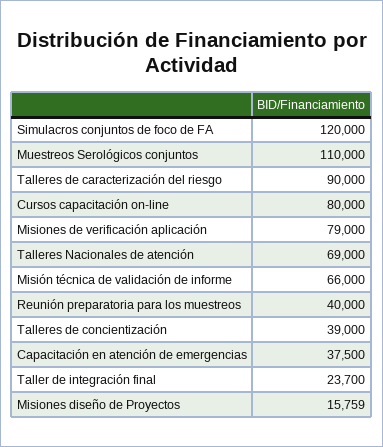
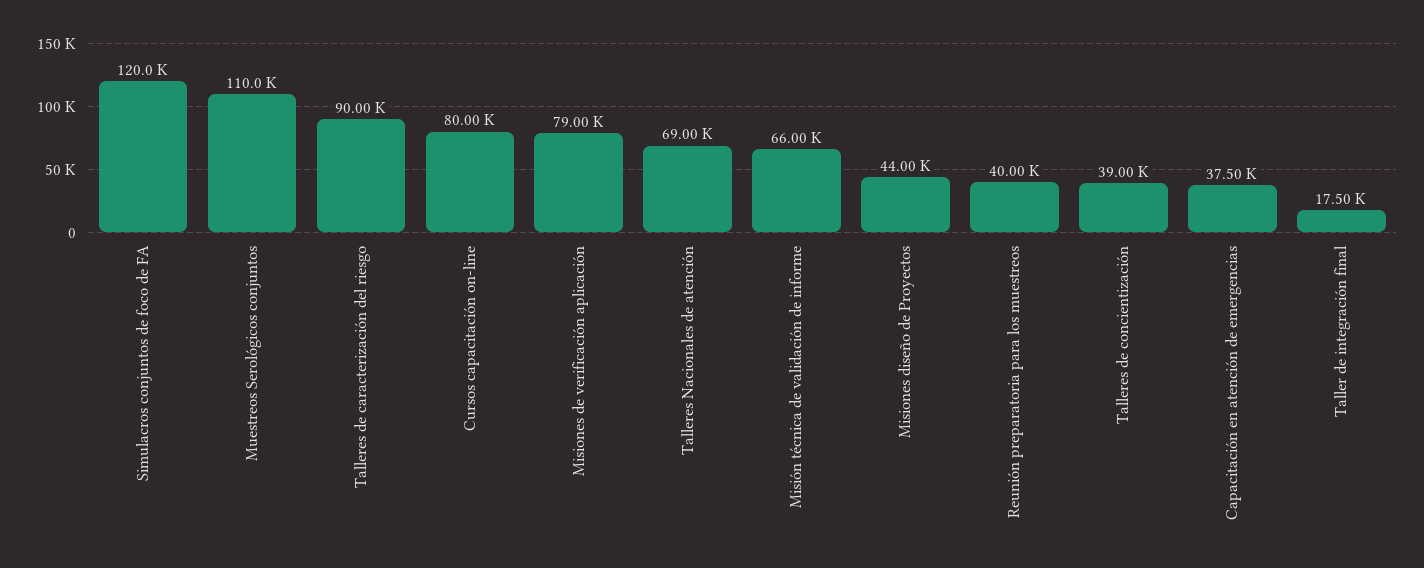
  {
    "Simulacros conjuntos de foco de FA": 120000,
    "Muestreos Serológicos conjuntos": 110000,
    "Talleres de caracterización del riesgo": 90000,
    "Cursos capacitación on-line": 80000,
    "Misiones de verificación aplicación": 79000,
    "Talleres Nacionales de atención": 69000,
    "Misión técnica de validación de informe": 66000,
    "Reunión preparatoria para los muestreos": 40000,
    "Talleres de concientización": 39000,
    "Capacitación en atención de emergencias": 37500,
-   "Taller de integración final": 23700,
+   "Taller de integración final": 17500,
-   "Misiones diseño de Proyectos": 15759
+   "Misiones diseño de Proyectos": 44000
  }

